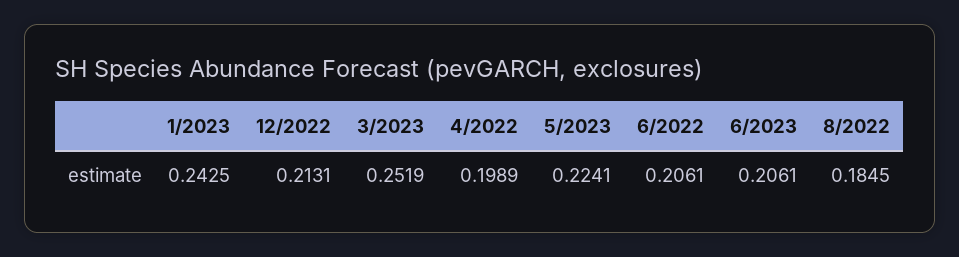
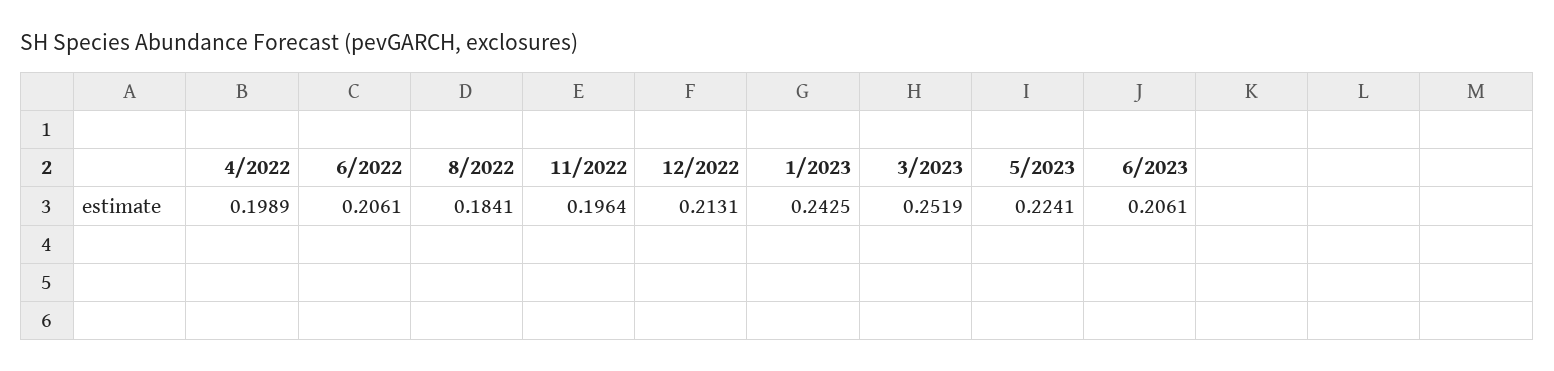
  {
    "1/2023": 0.2425,
    "12/2022": 0.2131,
    "3/2023": 0.2519,
    "4/2022": 0.1989,
    "5/2023": 0.2241,
    "6/2022": 0.2061,
    "6/2023": 0.2061,
-   "8/2022": 0.1845
+   "8/2022": 0.1841,
+   "11/2022": 0.1964
  }

